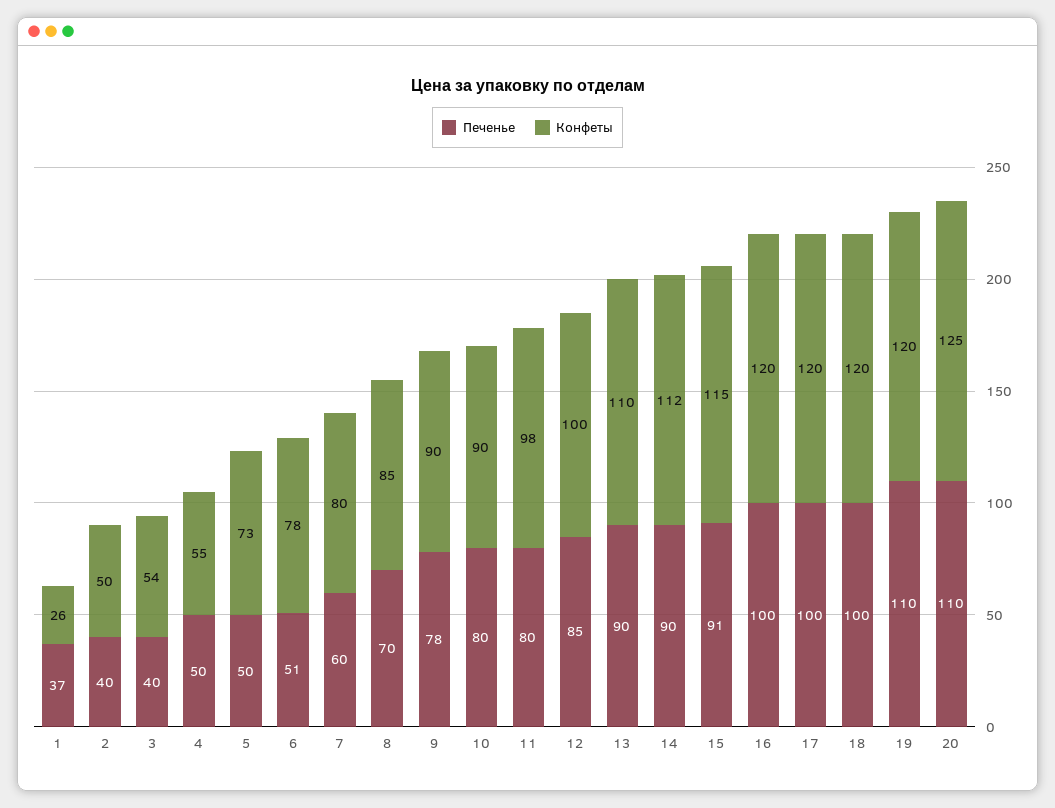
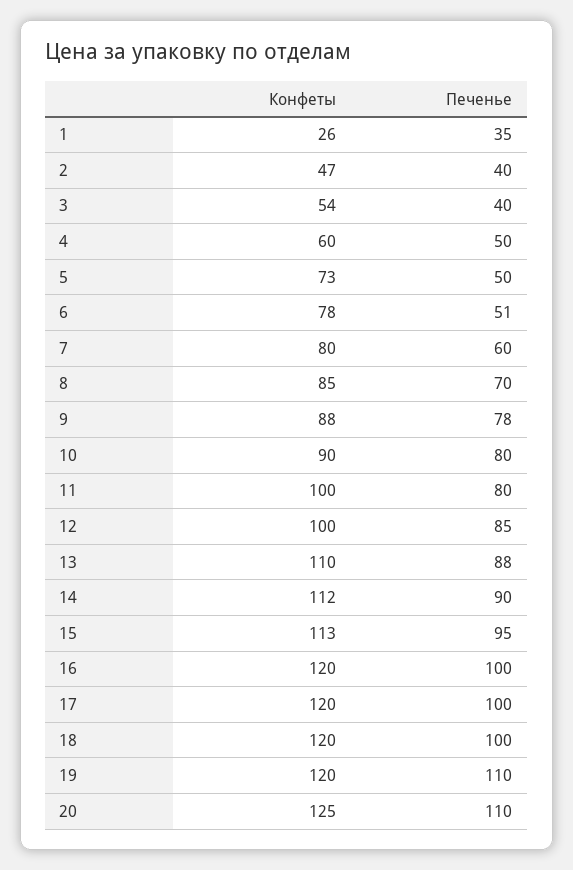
  {
    "Печенье": {
-     "1": 37,
+     "1": 35,
      "2": 40,
      "3": 40,
      "4": 50,
      "5": 50,
      "6": 51,
      "7": 60,
      "8": 70,
      "9": 78,
      "10": 80,
      "11": 80,
      "12": 85,
-     "13": 90,
+     "13": 88,
      "14": 90,
-     "15": 91,
+     "15": 95,
      "16": 100,
      "17": 100,
      "18": 100,
      "19": 110,
      "20": 110
    },
    "Конфеты": {
      "1": 26,
-     "2": 50,
+     "2": 47,
      "3": 54,
-     "4": 55,
+     "4": 60,
      "5": 73,
      "6": 78,
      "7": 80,
      "8": 85,
-     "9": 90,
+     "9": 88,
      "10": 90,
-     "11": 98,
+     "11": 100,
      "12": 100,
      "13": 110,
      "14": 112,
-     "15": 115,
+     "15": 113,
      "16": 120,
      "17": 120,
      "18": 120,
      "19": 120,
      "20": 125
    }
  }

